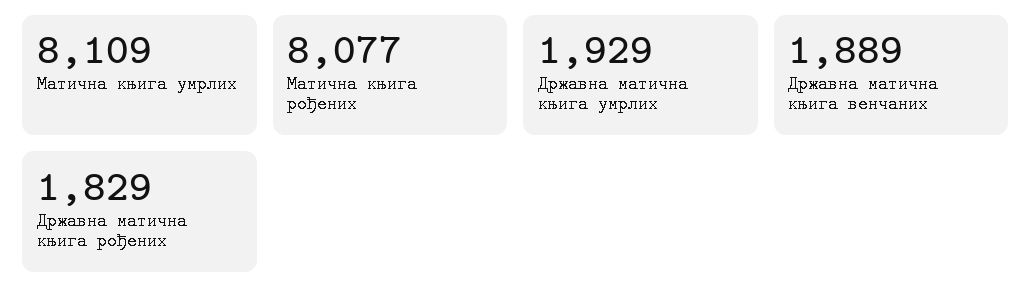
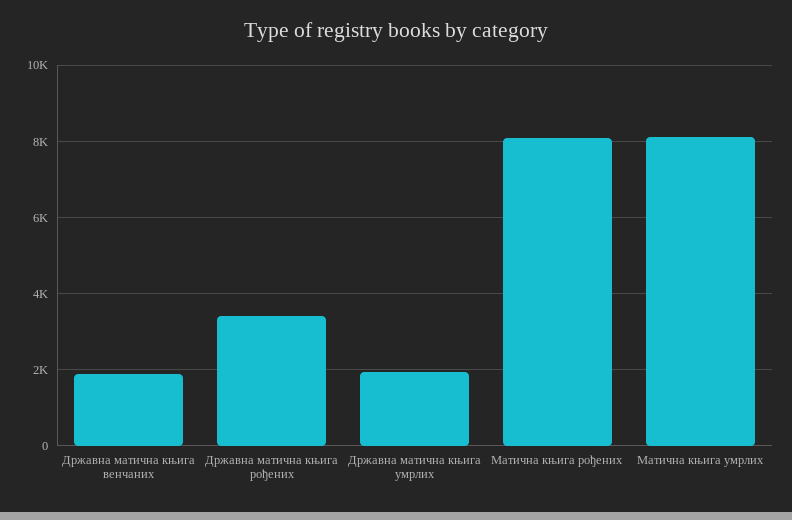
  {
    "Матична књига умрлих": 8109,
    "Матична књига рођених": 8077,
    "Државна матична књига умрлих": 1929,
    "Државна матична књига венчаних": 1889,
-   "Државна матична књига рођених": 1829
+   "Државна матична књига рођених": 3400
  }

